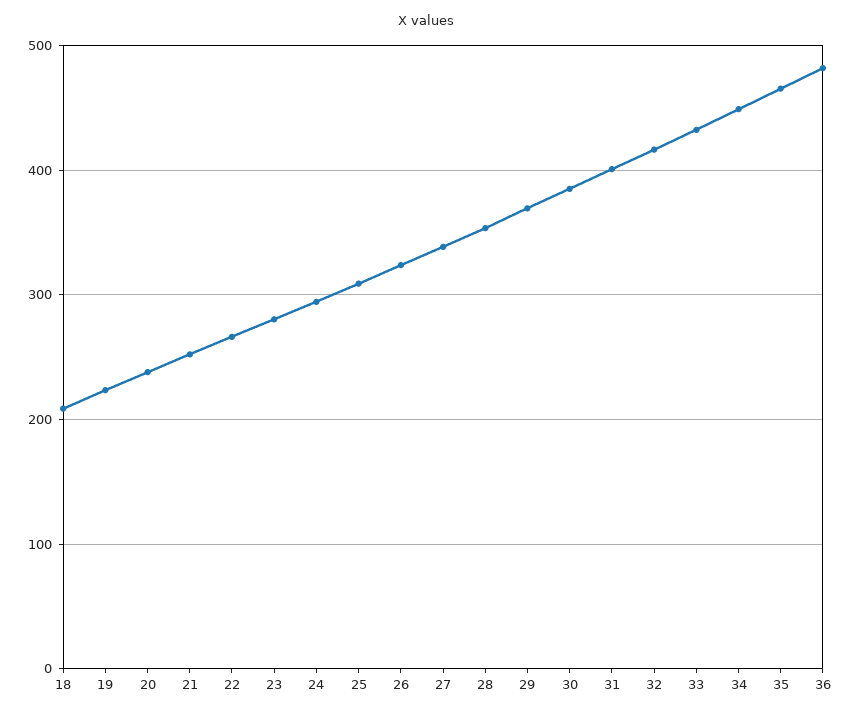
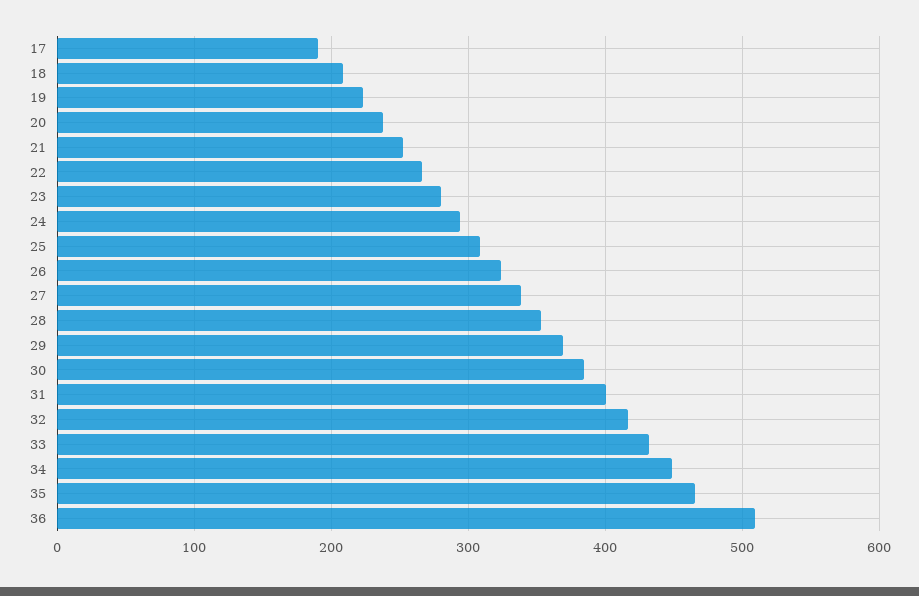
  {
    "18": 210,
    "19": 220,
    "20": 240,
    "21": 250,
    "22": 270,
    "23": 280,
    "24": 290,
    "25": 310,
    "26": 320,
    "27": 340,
    "28": 350,
    "29": 370,
    "30": 380,
    "31": 400,
    "32": 420,
    "33": 430,
    "34": 450,
    "35": 470,
-   "36": 480
+   "36": 510,
+   "17": 190
  }

